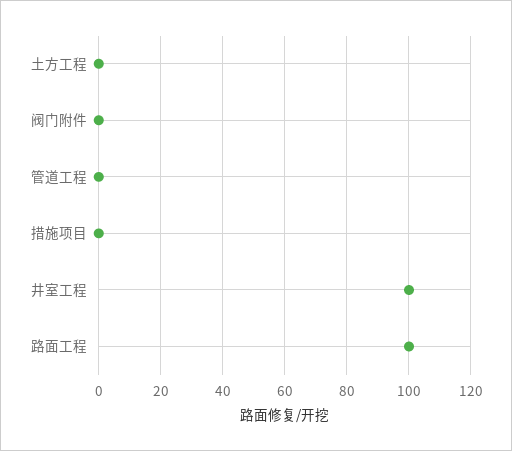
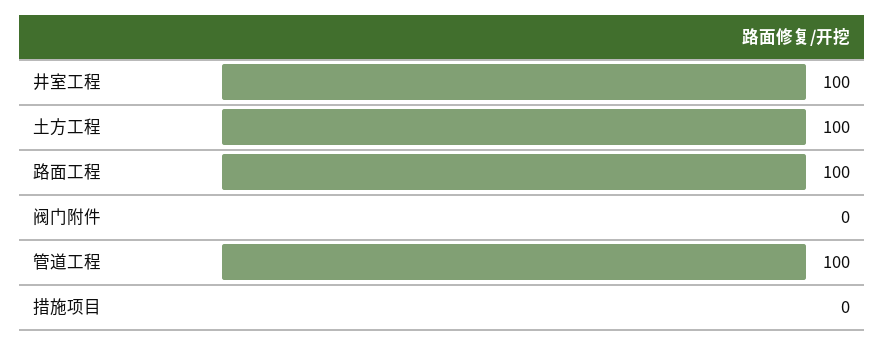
  {
-   "土方工程": 0,
+   "土方工程": 100,
    "阀门附件": 0,
-   "管道工程": 0,
+   "管道工程": 100,
    "措施项目": 0,
    "井室工程": 100,
    "路面工程": 100
  }

